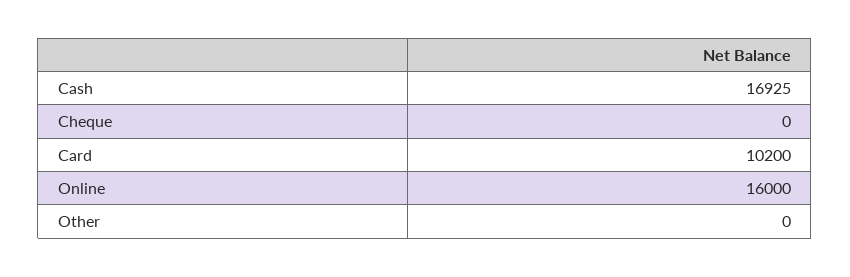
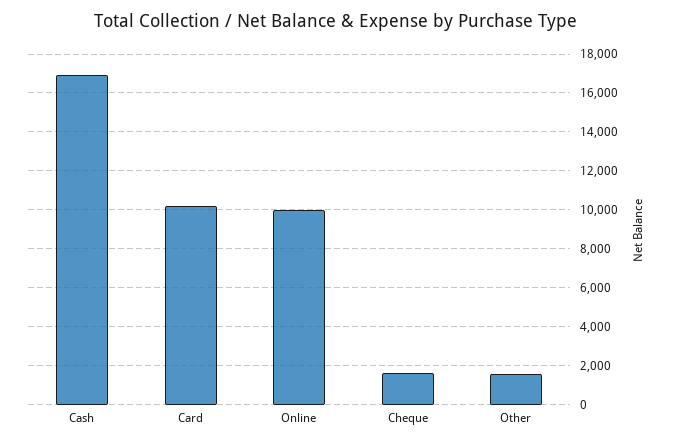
  {
    "Cash": 16925,
-   "Cheque": 0,
+   "Cheque": 1500,
    "Card": 10200,
-   "Online": 16000,
+   "Online": 10000,
-   "Other": 0
+   "Other": 1500
  }

